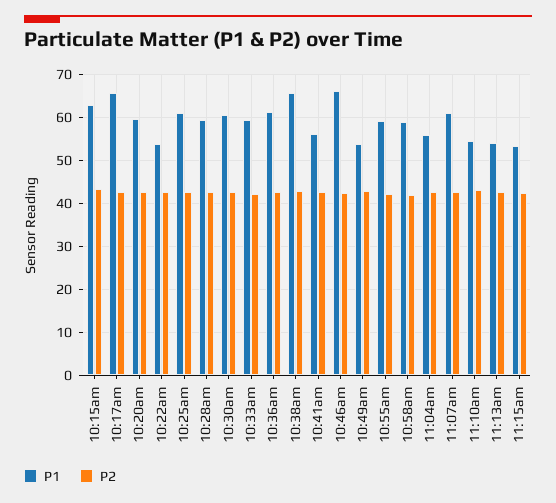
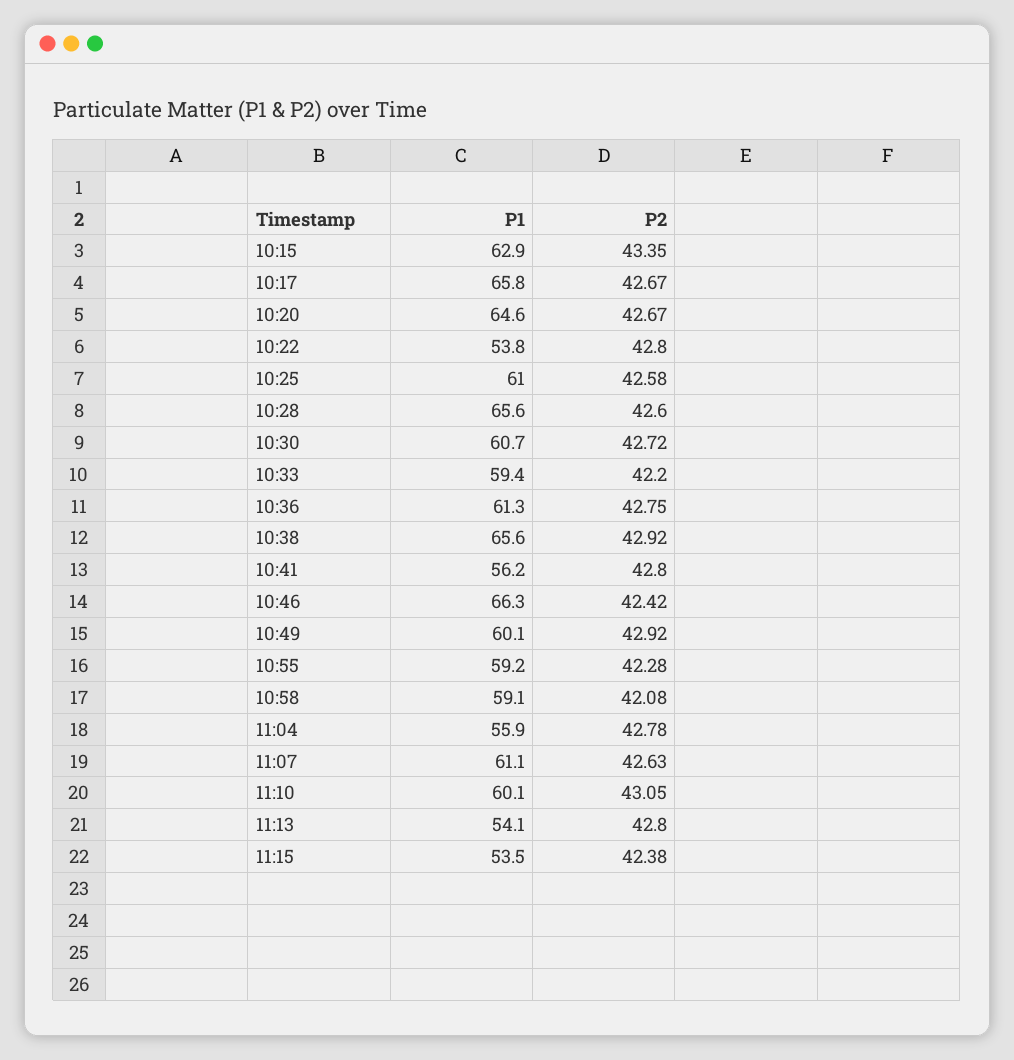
  {
    "P1": {
      "10:15am": 62.9,
      "10:17am": 65.8,
-     "10:20am": 60,
+     "10:20am": 64.6,
      "10:22am": 53.8,
      "10:25am": 61,
-     "10:28am": 60,
+     "10:28am": 65.6,
      "10:30am": 60.7,
      "10:33am": 59.4,
      "10:36am": 61.3,
      "10:38am": 65.6,
      "10:41am": 56.2,
      "10:46am": 66.3,
-     "10:49am": 54,
+     "10:49am": 60.1,
      "10:55am": 59.2,
      "10:58am": 59.1,
      "11:04am": 55.9,
      "11:07am": 61.1,
-     "11:10am": 54,
+     "11:10am": 60.1,
      "11:13am": 54.1,
      "11:15am": 53.5
    },
    "P2": {
      "10:15am": 43.35,
      "10:17am": 42.67,
      "10:20am": 42.67,
      "10:22am": 42.8,
      "10:25am": 42.58,
      "10:28am": 42.6,
      "10:30am": 42.72,
      "10:33am": 42.2,
      "10:36am": 42.75,
      "10:38am": 42.92,
      "10:41am": 42.8,
      "10:46am": 42.42,
      "10:49am": 42.92,
      "10:55am": 42.28,
      "10:58am": 42.08,
      "11:04am": 42.78,
      "11:07am": 42.63,
      "11:10am": 43.05,
      "11:13am": 42.8,
      "11:15am": 42.38
    }
  }

